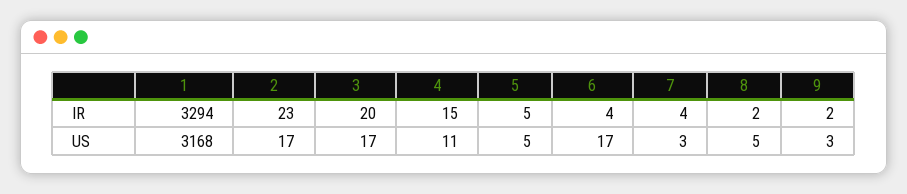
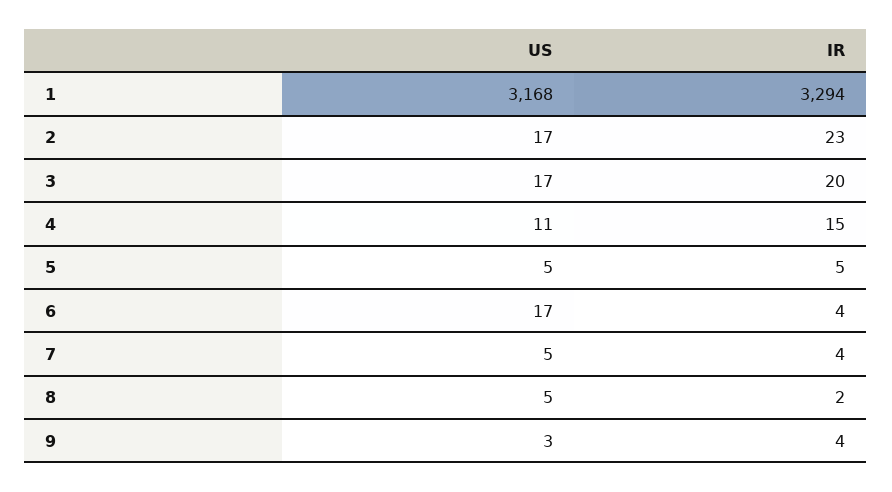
  {
    "1": {
      "IR": 3294,
      "US": 3168
    },
    "2": {
      "IR": 23,
      "US": 17
    },
    "3": {
      "IR": 20,
      "US": 17
    },
    "4": {
      "IR": 15,
      "US": 11
    },
    "5": {
      "IR": 5,
      "US": 5
    },
    "6": {
      "IR": 4,
      "US": 17
    },
    "7": {
      "IR": 4,
-     "US": 3
+     "US": 5
    },
    "8": {
      "IR": 2,
      "US": 5
    },
    "9": {
-     "IR": 2,
+     "IR": 4,
      "US": 3
    }
  }

